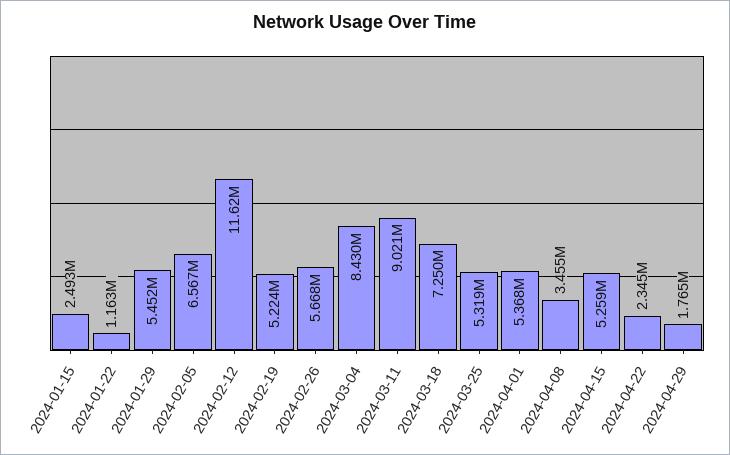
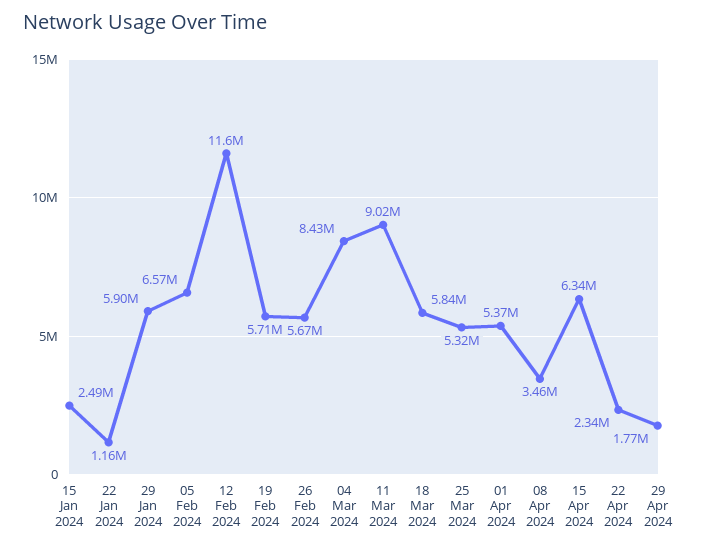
  {
    "2024-01-15": 2493000,
    "2024-01-22": 1163000,
-   "2024-01-29": 5452000,
+   "2024-01-29": 5900000,
    "2024-02-05": 6567000,
    "2024-02-12": 11620000,
-   "2024-02-19": 5224000,
+   "2024-02-19": 5710000,
    "2024-02-26": 5668000,
    "2024-03-04": 8430000,
    "2024-03-11": 9021000,
-   "2024-03-18": 7250000,
+   "2024-03-18": 5840000,
    "2024-03-25": 5319000,
    "2024-04-01": 5368000,
    "2024-04-08": 3455000,
-   "2024-04-15": 5259000,
+   "2024-04-15": 6340000,
    "2024-04-22": 2345000,
    "2024-04-29": 1765000
  }

